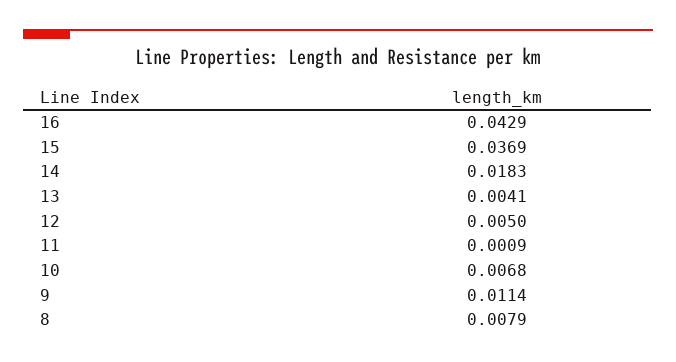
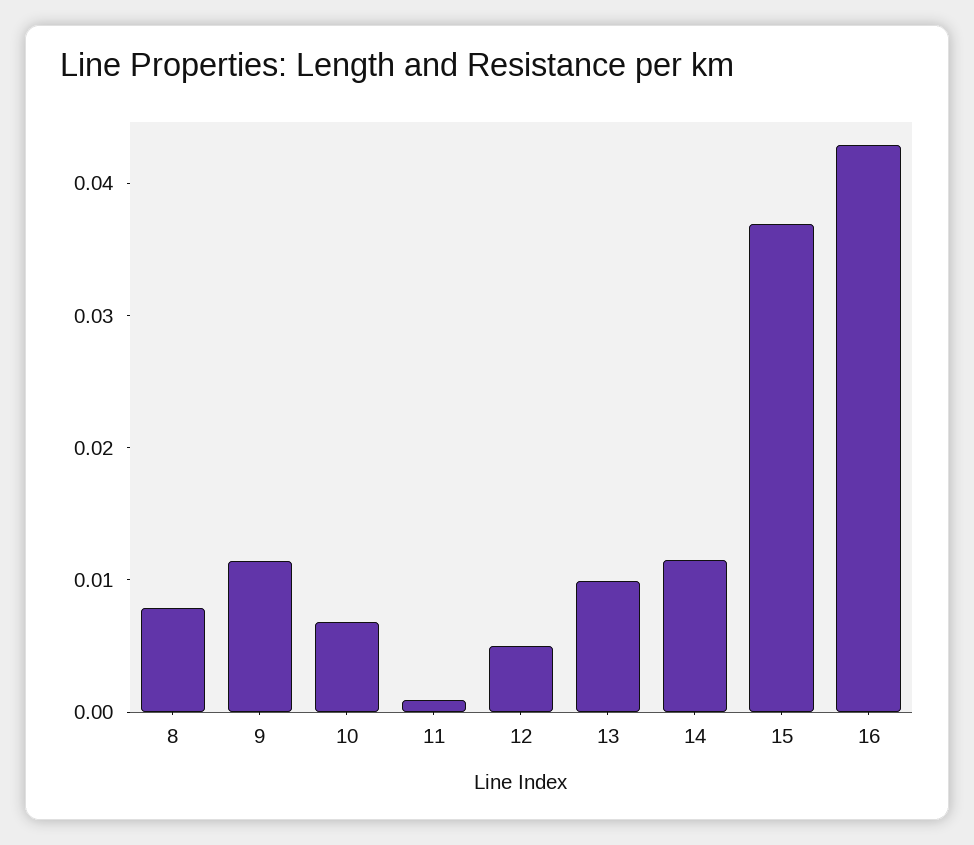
  {
    "16": 0.0429,
    "15": 0.0369,
-   "14": 0.0183,
+   "14": 0.012,
-   "13": 0.0041,
+   "13": 0.01,
    "12": 0.005,
    "11": 0.0009,
    "10": 0.0068,
    "9": 0.0114,
    "8": 0.0079
  }

